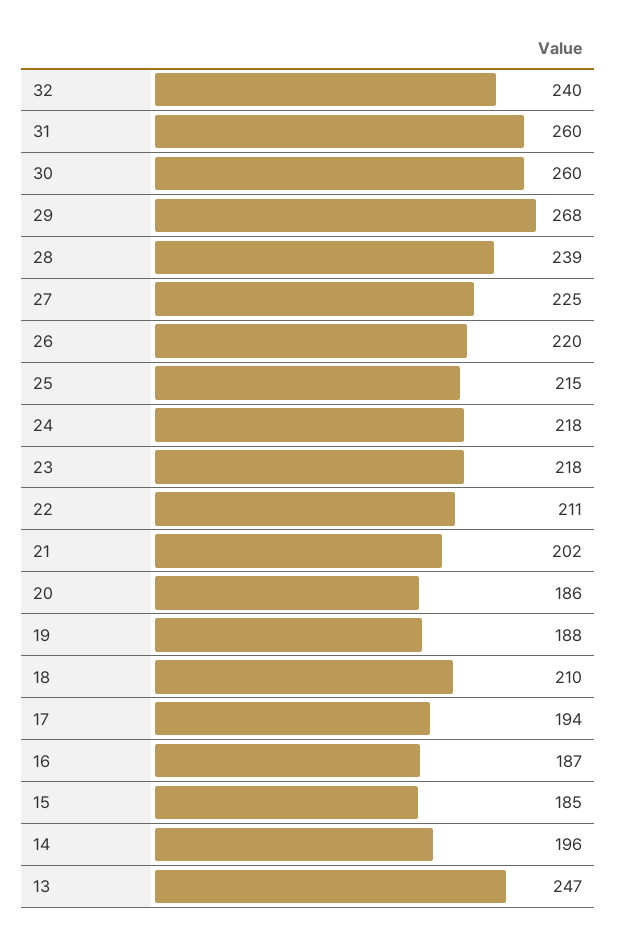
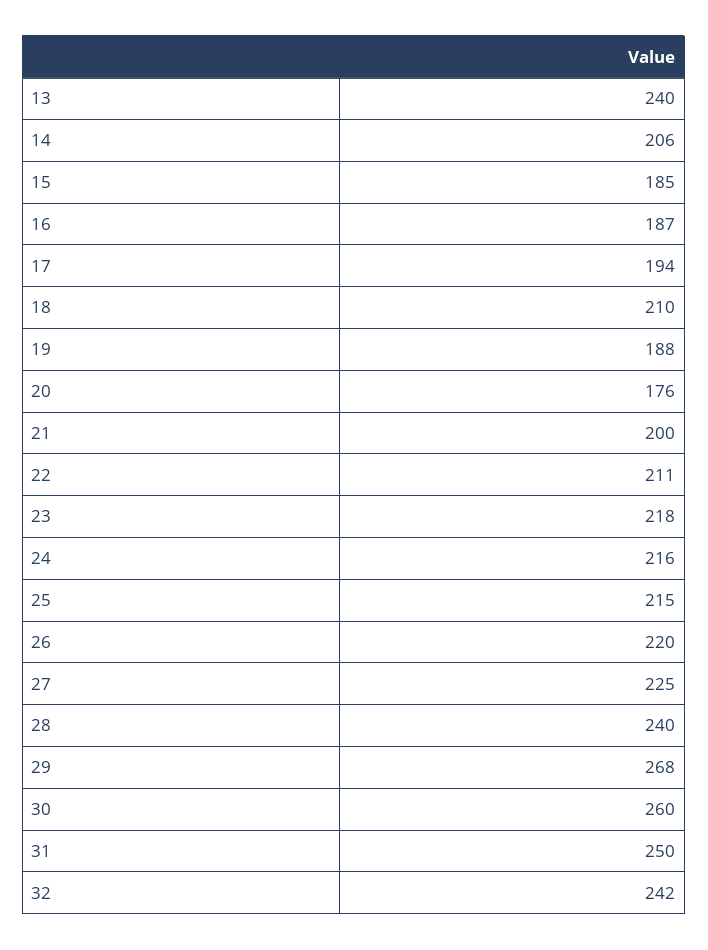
  {
-   "32": 240,
+   "32": 242,
-   "31": 260,
+   "31": 250,
    "30": 260,
    "29": 268,
-   "28": 239,
+   "28": 240,
    "27": 225,
    "26": 220,
    "25": 215,
-   "24": 218,
+   "24": 216,
    "23": 218,
    "22": 211,
-   "21": 202,
+   "21": 200,
-   "20": 186,
+   "20": 176,
    "19": 188,
    "18": 210,
    "17": 194,
    "16": 187,
    "15": 185,
-   "14": 196,
+   "14": 206,
-   "13": 247
+   "13": 240
  }

